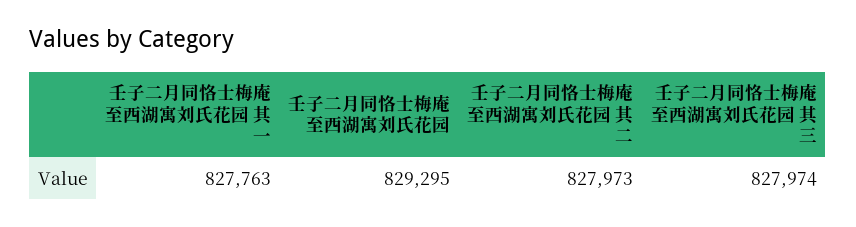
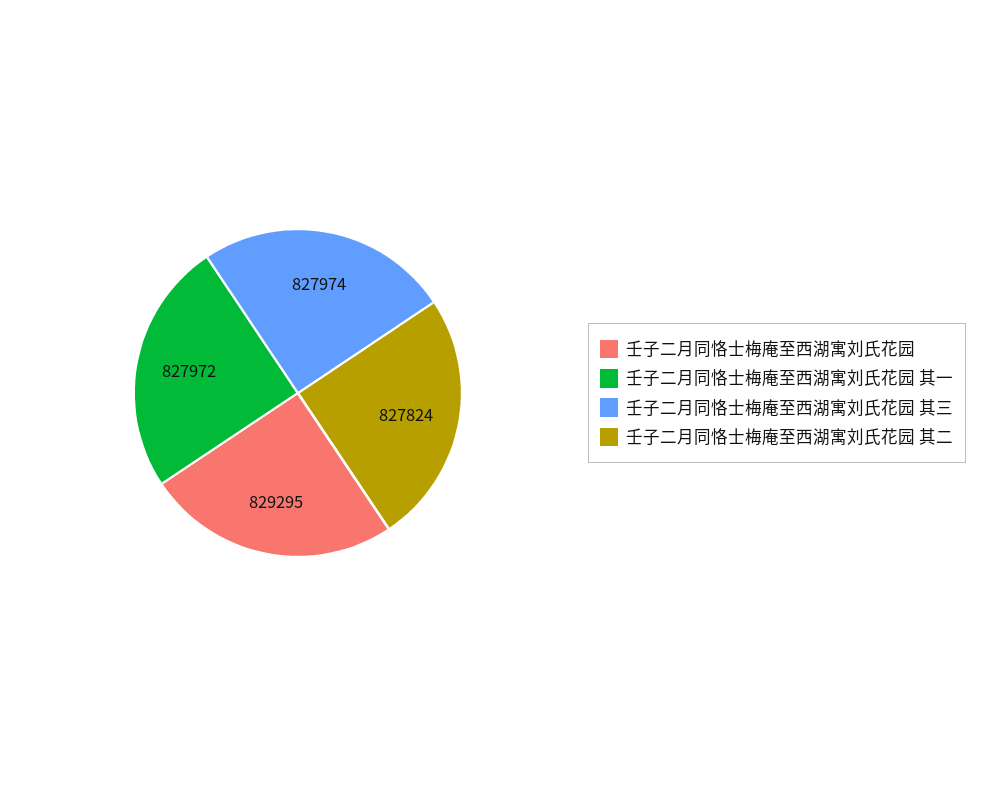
  {
-   "壬子二月同恪士梅庵至西湖寓刘氏花园 其一": 827763,
+   "壬子二月同恪士梅庵至西湖寓刘氏花园 其一": 827972,
    "壬子二月同恪士梅庵至西湖寓刘氏花园": 829295,
-   "壬子二月同恪士梅庵至西湖寓刘氏花园 其二": 827973,
+   "壬子二月同恪士梅庵至西湖寓刘氏花园 其二": 827824,
    "壬子二月同恪士梅庵至西湖寓刘氏花园 其三": 827974
  }

